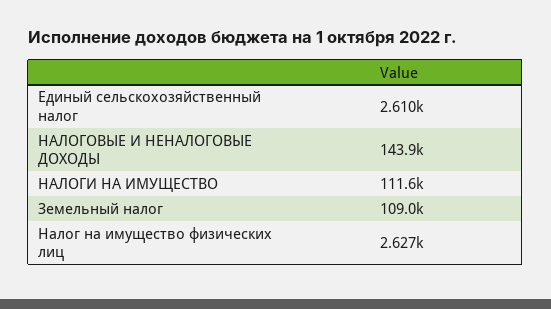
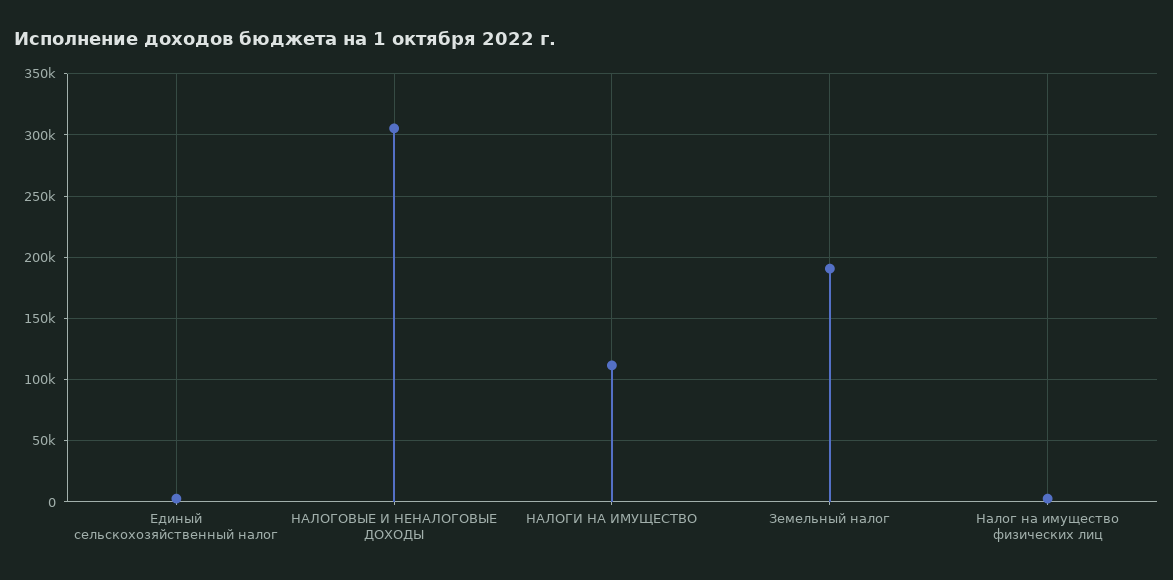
  {
    "Единый сельскохозяйственный налог": 2610,
-   "НАЛОГОВЫЕ И НЕНАЛОГОВЫЕ ДОХОДЫ": 143900,
+   "НАЛОГОВЫЕ И НЕНАЛОГОВЫЕ ДОХОДЫ": 305000,
    "НАЛОГИ НА ИМУЩЕСТВО": 111600,
-   "Земельный налог": 109000,
+   "Земельный налог": 190000,
    "Налог на имущество физических лиц": 2627
  }

